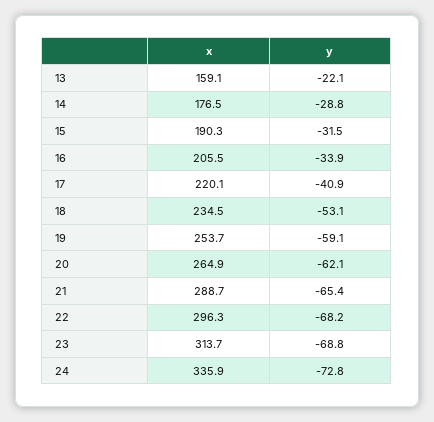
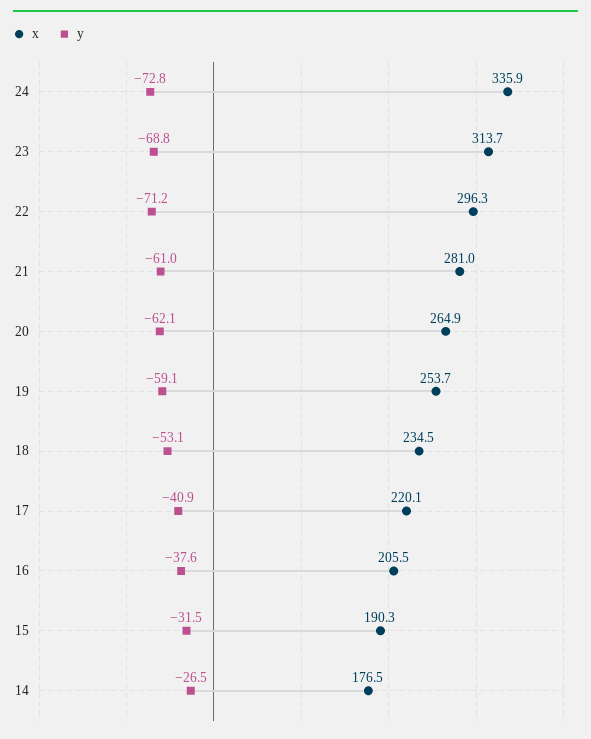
  {
    "x": {
-     "13": 159.1,
      "14": 176.5,
      "15": 190.3,
      "16": 205.5,
      "17": 220.1,
      "18": 234.5,
      "19": 253.7,
      "20": 264.9,
-     "21": 288.7,
+     "21": 281,
      "22": 296.3,
      "23": 313.7,
      "24": 335.9
    },
    "y": {
-     "13": -22.1,
-     "14": -28.8,
+     "14": -26.5,
      "15": -31.5,
-     "16": -33.9,
+     "16": -37.6,
      "17": -40.9,
      "18": -53.1,
      "19": -59.1,
      "20": -62.1,
-     "21": -65.4,
+     "21": -61,
-     "22": -68.2,
+     "22": -71.2,
      "23": -68.8,
      "24": -72.8
    }
  }

